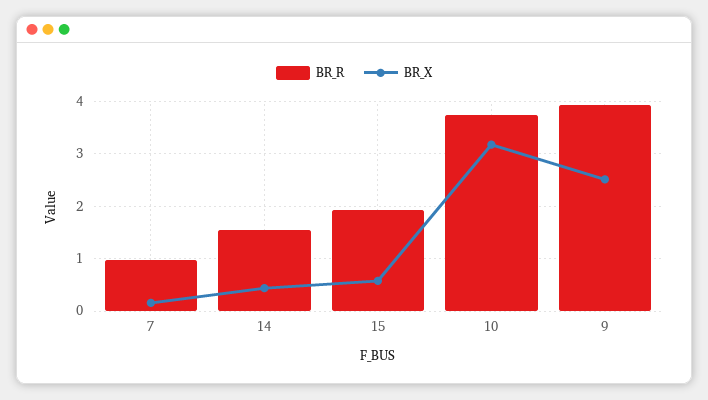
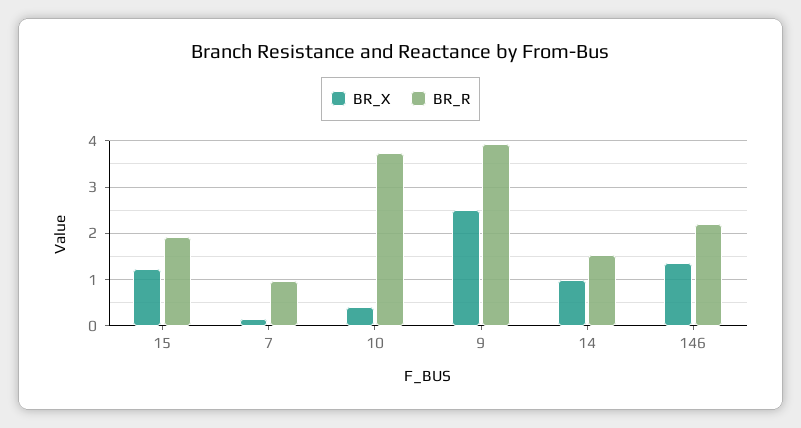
  {
    "BR_R": {
      "7": 1,
      "14": 1.6,
      "15": 2,
      "10": 3.8,
-     "9": 4
+     "9": 4,
+     "146": 2.2
    },
    "BR_X": {
      "7": 0.2,
-     "14": 0.4,
+     "14": 1,
-     "15": 0.6,
+     "15": 1.2,
-     "10": 3.2,
+     "10": 0.4,
-     "9": 2.6
+     "9": 2.6,
+     "146": 1.4
    }
  }

